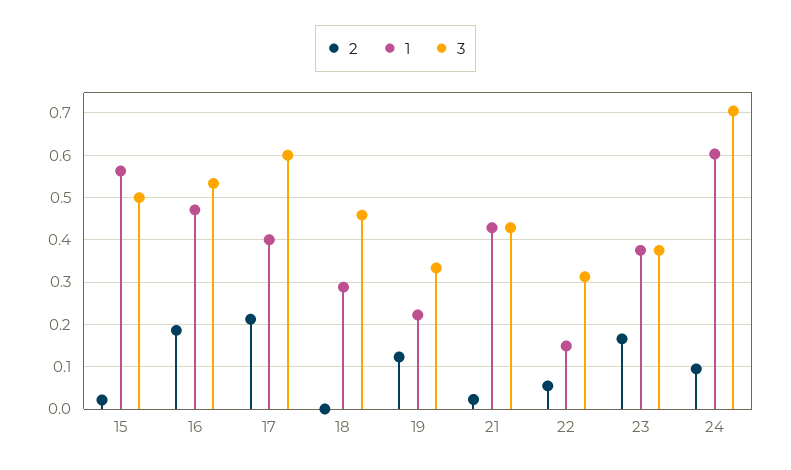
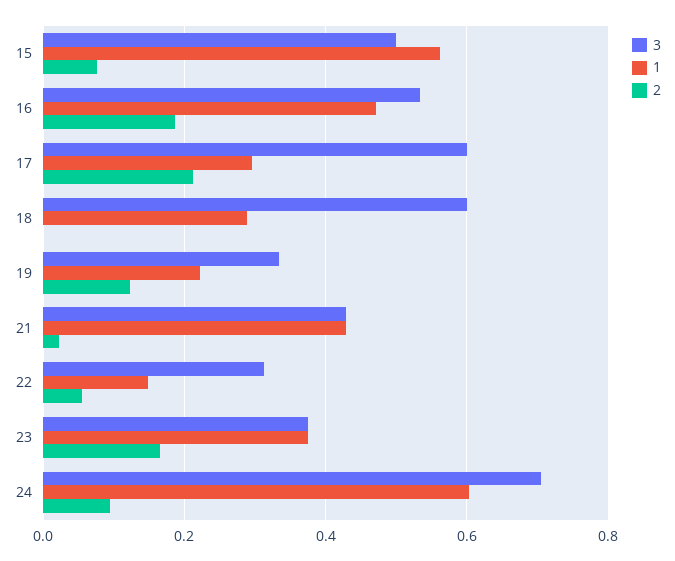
  {
    "2": {
-     "15": 0.02,
+     "15": 0.08,
      "16": 0.18,
      "17": 0.22,
      "18": 0,
      "19": 0.12,
      "21": 0.02,
      "22": 0.06,
      "23": 0.16,
      "24": 0.1
    },
    "1": {
      "15": 0.56,
      "16": 0.48,
-     "17": 0.4,
+     "17": 0.3,
      "18": 0.28,
      "19": 0.22,
      "21": 0.42,
      "22": 0.14,
      "23": 0.38,
      "24": 0.6
    },
    "3": {
      "15": 0.5,
      "16": 0.54,
      "17": 0.6,
-     "18": 0.46,
+     "18": 0.6,
      "19": 0.34,
      "21": 0.42,
      "22": 0.32,
      "23": 0.38,
      "24": 0.7
    }
  }

